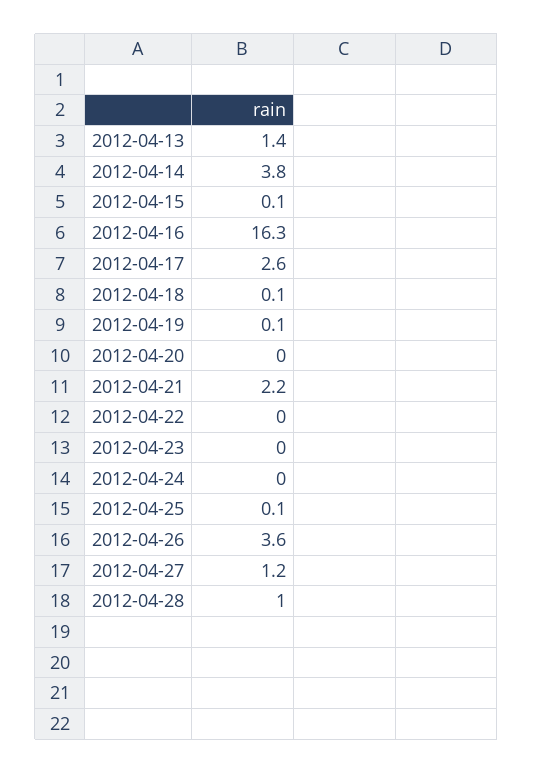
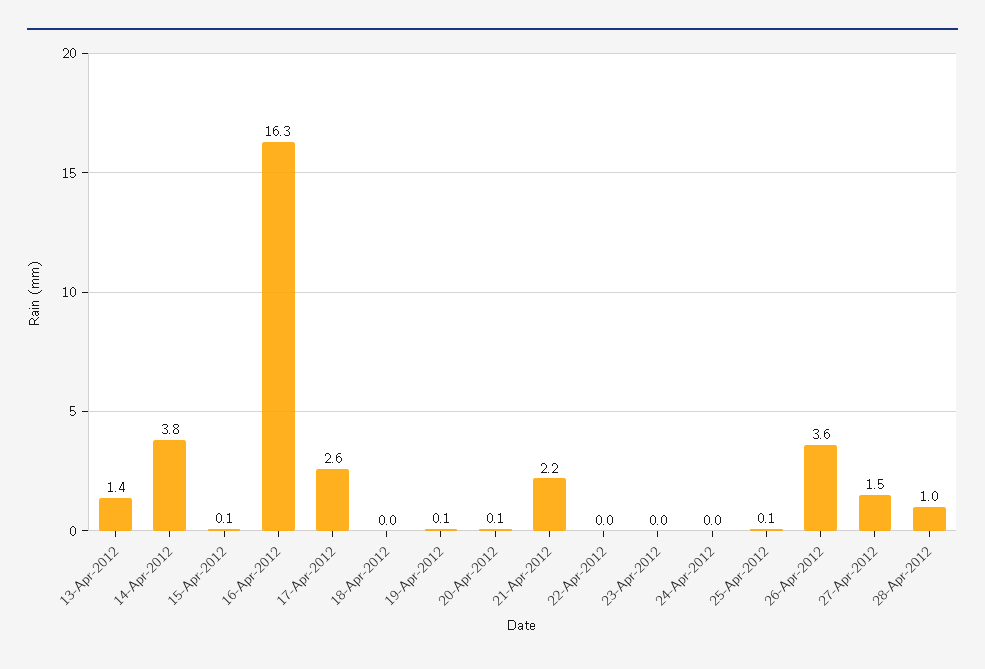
  {
    "2012-04-13": 1.4,
    "2012-04-14": 3.8,
    "2012-04-15": 0.1,
    "2012-04-16": 16.3,
    "2012-04-17": 2.6,
-   "2012-04-18": 0.1,
+   "2012-04-18": 0,
    "2012-04-19": 0.1,
-   "2012-04-20": 0,
+   "2012-04-20": 0.1,
    "2012-04-21": 2.2,
    "2012-04-22": 0,
    "2012-04-23": 0,
    "2012-04-24": 0,
    "2012-04-25": 0.1,
    "2012-04-26": 3.6,
-   "2012-04-27": 1.2,
+   "2012-04-27": 1.5,
    "2012-04-28": 1
  }

